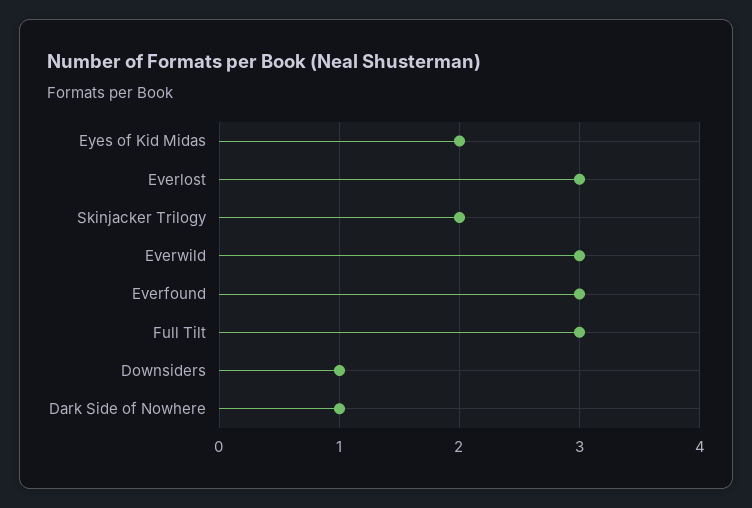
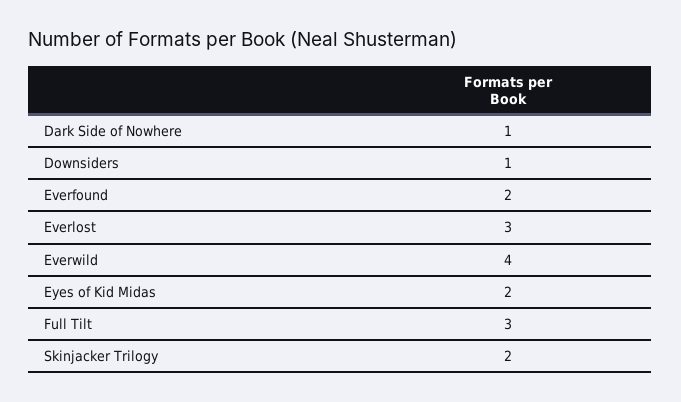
  {
    "Eyes of Kid Midas": 2,
    "Everlost": 3,
    "Skinjacker Trilogy": 2,
-   "Everwild": 3,
+   "Everwild": 4,
-   "Everfound": 3,
+   "Everfound": 2,
    "Full Tilt": 3,
    "Downsiders": 1,
    "Dark Side of Nowhere": 1
  }

